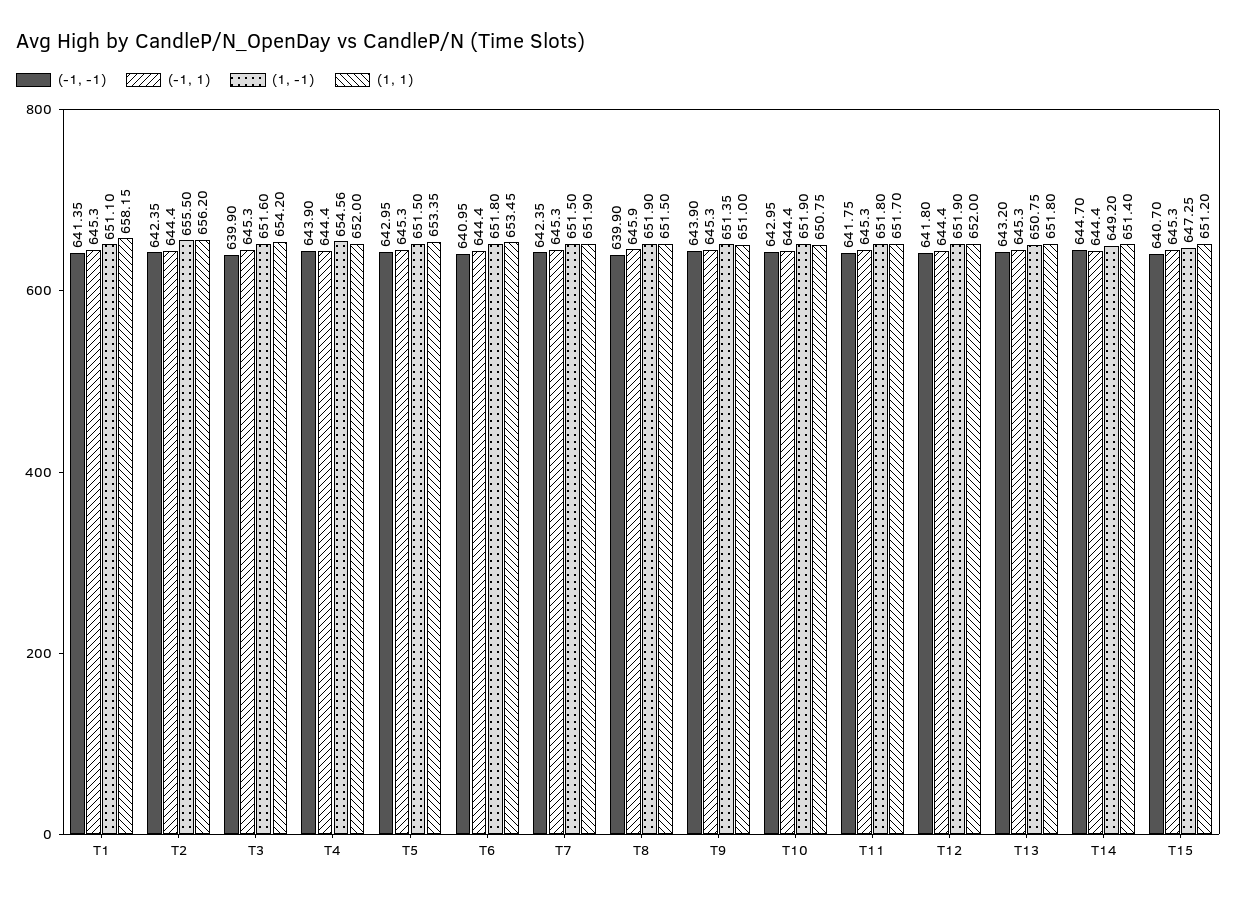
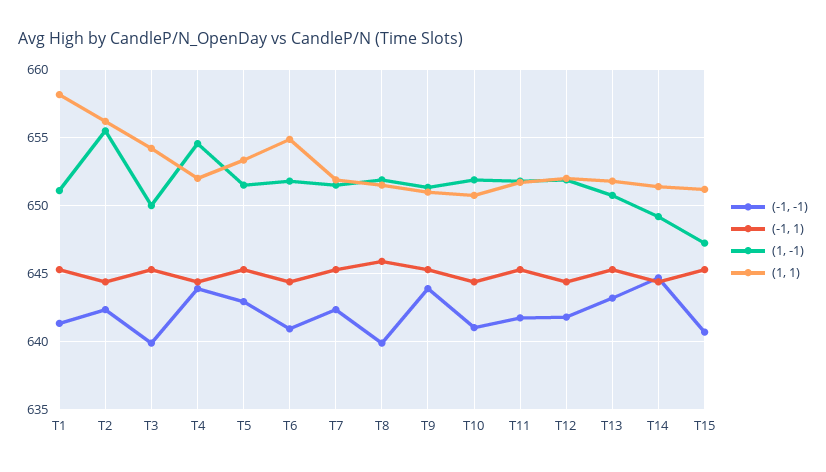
  {
    "(-1, -1)": {
      "T1": 641.35,
      "T2": 642.35,
      "T3": 639.9,
      "T4": 643.9,
      "T5": 642.95,
      "T6": 640.95,
      "T7": 642.35,
      "T8": 639.9,
      "T9": 643.9,
-     "T10": 642.95,
+     "T10": 641,
      "T11": 641.75,
      "T12": 641.8,
      "T13": 643.2,
      "T14": 644.7,
      "T15": 640.7
    },
    "(-1, 1)": {
      "T1": 645.3,
      "T2": 644.4,
      "T3": 645.3,
      "T4": 644.4,
      "T5": 645.3,
      "T6": 644.4,
      "T7": 645.3,
      "T8": 645.9,
      "T9": 645.3,
      "T10": 644.4,
      "T11": 645.3,
      "T12": 644.4,
      "T13": 645.3,
      "T14": 644.4,
      "T15": 645.3
    },
    "(1, -1)": {
      "T1": 651.1,
      "T2": 655.5,
-     "T3": 651.6,
+     "T3": 650,
      "T4": 654.56,
      "T5": 651.5,
      "T6": 651.8,
      "T7": 651.5,
      "T8": 651.9,
      "T9": 651.35,
      "T10": 651.9,
      "T11": 651.8,
      "T12": 651.9,
      "T13": 650.75,
      "T14": 649.2,
      "T15": 647.25
    },
    "(1, 1)": {
      "T1": 658.15,
      "T2": 656.2,
      "T3": 654.2,
      "T4": 652,
      "T5": 653.35,
-     "T6": 653.45,
+     "T6": 655,
      "T7": 651.9,
      "T8": 651.5,
      "T9": 651,
      "T10": 650.75,
      "T11": 651.7,
      "T12": 652,
      "T13": 651.8,
      "T14": 651.4,
      "T15": 651.2
    }
  }

